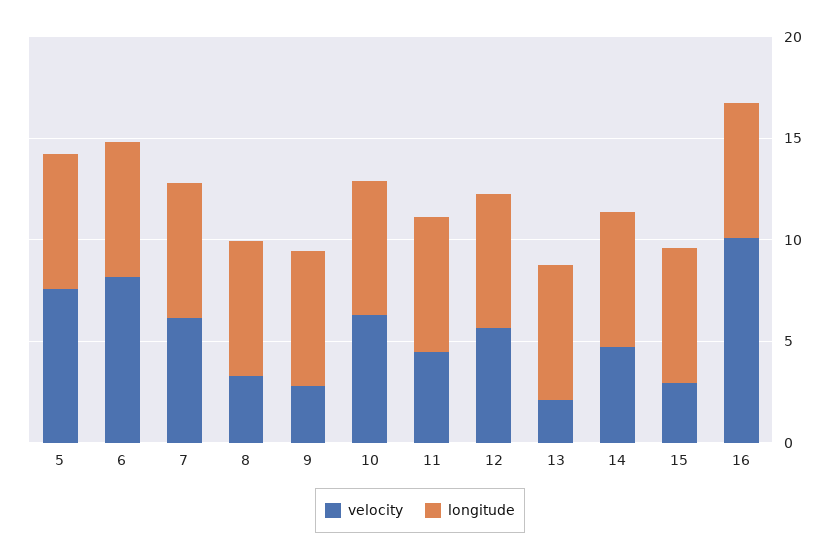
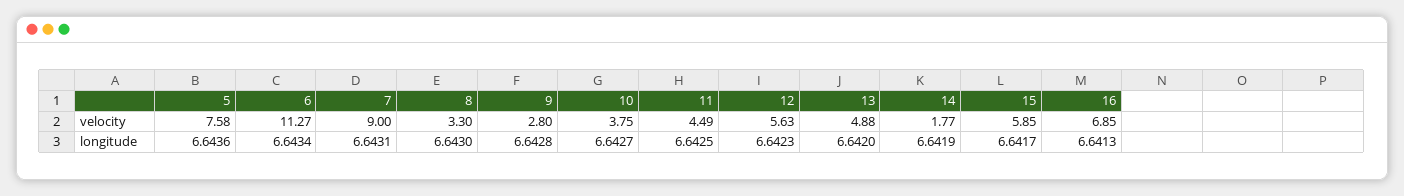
  {
    "velocity": {
      "5": 7.58,
-     "6": 8,
+     "6": 11.27,
-     "7": 6,
+     "7": 9,
      "8": 3.3,
      "9": 2.8,
-     "10": 6,
+     "10": 3.75,
      "11": 4.49,
      "12": 5.63,
-     "13": 2,
+     "13": 4.88,
-     "14": 5,
+     "14": 1.77,
-     "15": 3,
+     "15": 5.85,
-     "16": 10
+     "16": 6.85
    },
    "longitude": {
      "5": 6.6436,
      "6": 6.6434,
      "7": 6.6431,
      "8": 6.643,
      "9": 6.6428,
      "10": 6.6427,
      "11": 6.6425,
      "12": 6.6423,
      "13": 6.642,
      "14": 6.6419,
      "15": 6.6417,
      "16": 6.6413
    }
  }

